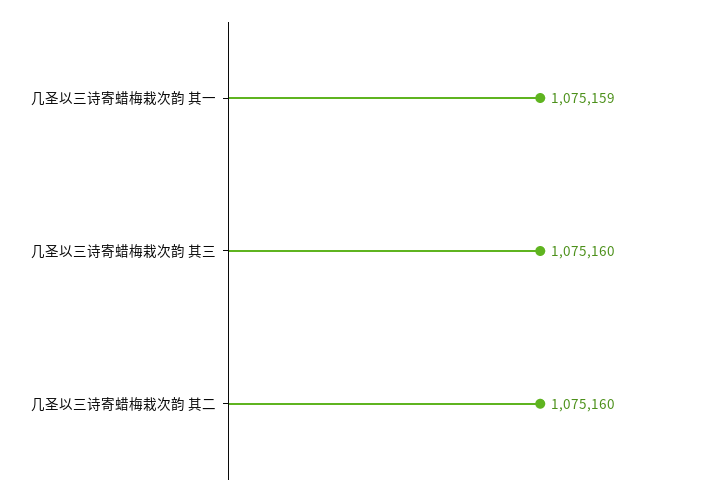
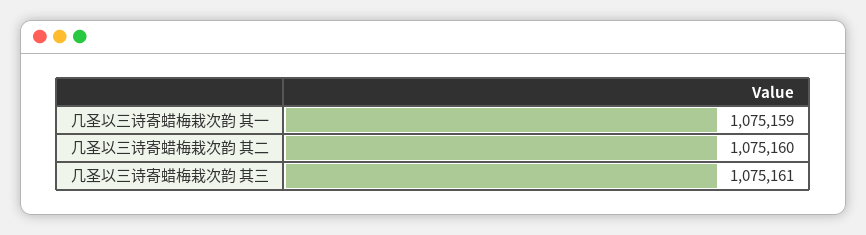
  {
    "几圣以三诗寄蜡梅栽次韵 其一": 1075159,
-   "几圣以三诗寄蜡梅栽次韵 其三": 1075160,
+   "几圣以三诗寄蜡梅栽次韵 其三": 1075161,
    "几圣以三诗寄蜡梅栽次韵 其二": 1075160
  }

